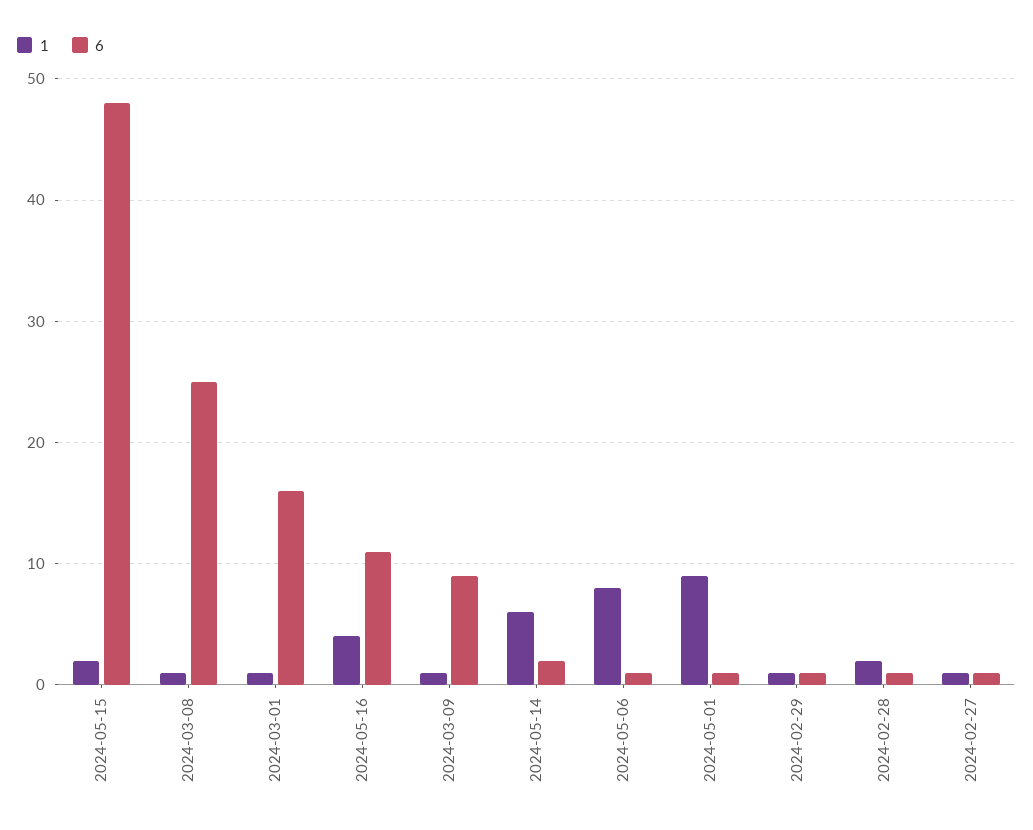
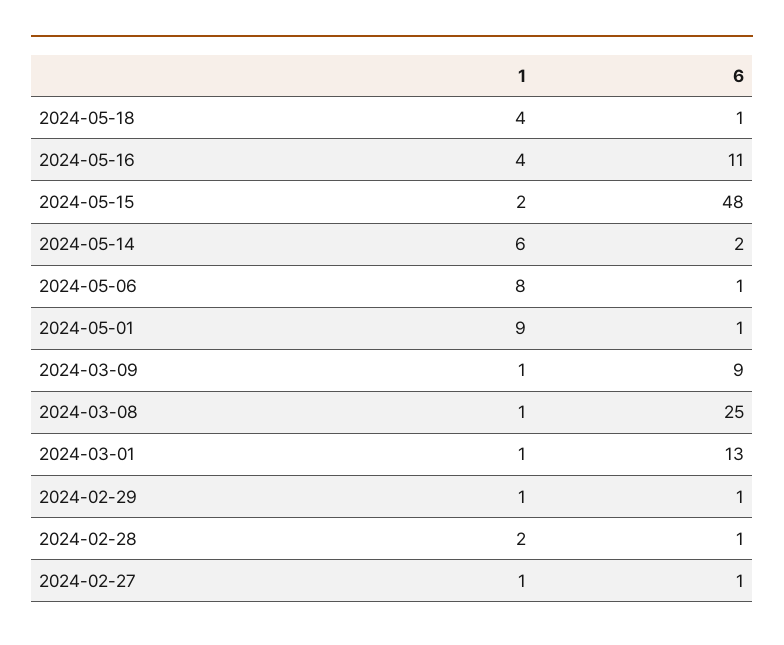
  {
    "1": {
      "2024-05-15": 2,
      "2024-03-08": 1,
      "2024-03-01": 1,
      "2024-05-16": 4,
      "2024-03-09": 1,
      "2024-05-14": 6,
      "2024-05-06": 8,
      "2024-05-01": 9,
      "2024-02-29": 1,
      "2024-02-28": 2,
-     "2024-02-27": 1
+     "2024-02-27": 1,
+     "2024-05-18": 4
    },
    "6": {
      "2024-05-15": 48,
      "2024-03-08": 25,
-     "2024-03-01": 16,
+     "2024-03-01": 13,
      "2024-05-16": 11,
      "2024-03-09": 9,
      "2024-05-14": 2,
      "2024-05-06": 1,
      "2024-05-01": 1,
      "2024-02-29": 1,
      "2024-02-28": 1,
-     "2024-02-27": 1
+     "2024-02-27": 1,
+     "2024-05-18": 1
    }
  }

